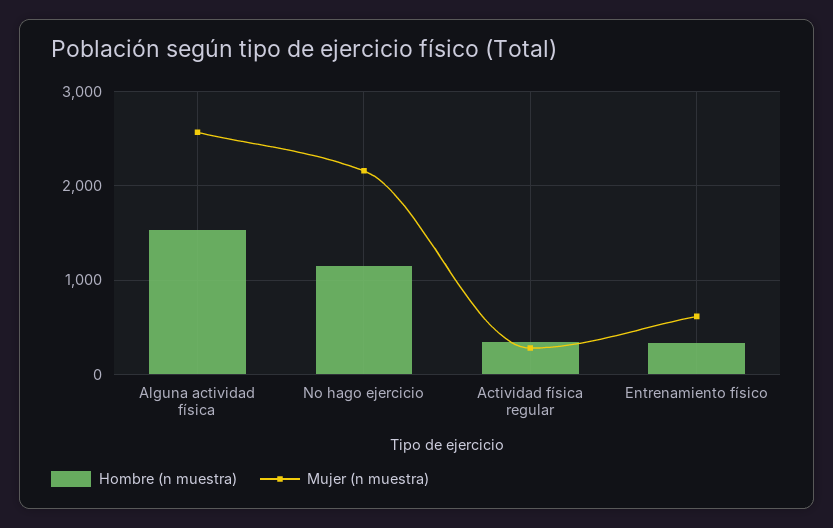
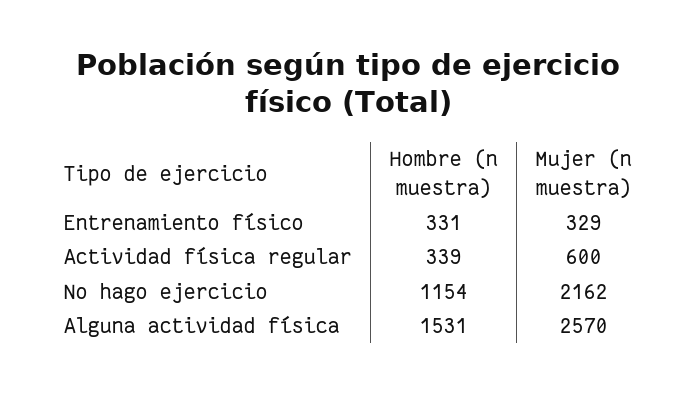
  {
    "Hombre (n muestra)": {
      "Alguna actividad física": 1531,
      "No hago ejercicio": 1154,
      "Actividad física regular": 339,
      "Entrenamiento físico": 331
    },
    "Mujer (n muestra)": {
      "Alguna actividad física": 2570,
      "No hago ejercicio": 2162,
-     "Actividad física regular": 300,
+     "Actividad física regular": 600,
-     "Entrenamiento físico": 600
+     "Entrenamiento físico": 329
    }
  }

